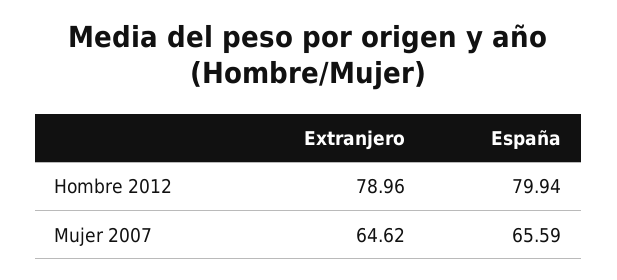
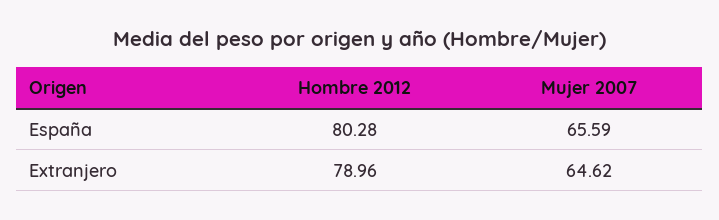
  {
    "Extranjero": {
      "Hombre 2012": 78.96,
      "Mujer 2007": 64.62
    },
    "España": {
-     "Hombre 2012": 79.94,
+     "Hombre 2012": 80.28,
      "Mujer 2007": 65.59
    }
  }

